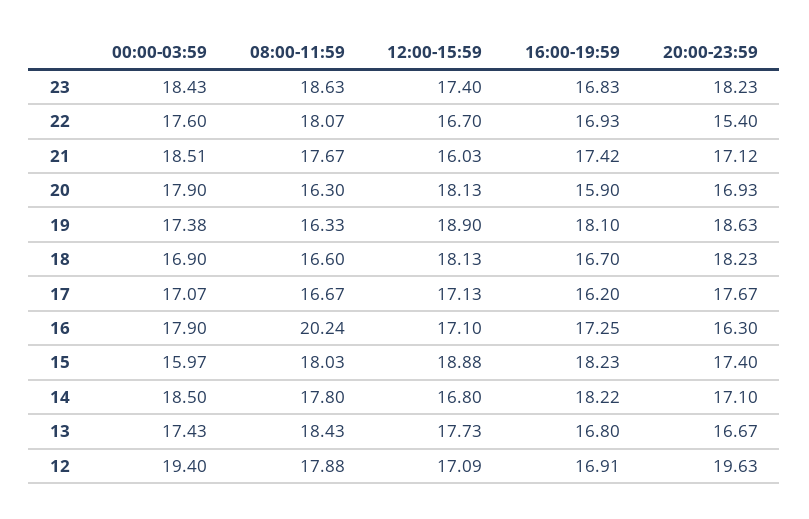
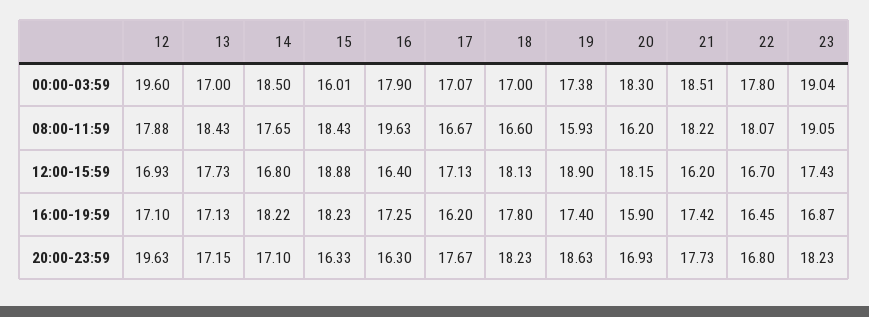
  {
    "00:00-03:59": {
-     "23": 18.43,
+     "23": 19.04,
-     "22": 17.6,
+     "22": 17.8,
      "21": 18.51,
-     "20": 17.9,
+     "20": 18.3,
      "19": 17.38,
-     "18": 16.9,
+     "18": 17,
      "17": 17.07,
      "16": 17.9,
-     "15": 15.97,
+     "15": 16.01,
      "14": 18.5,
-     "13": 17.43,
+     "13": 17,
-     "12": 19.4
+     "12": 19.6
    },
    "08:00-11:59": {
-     "23": 18.63,
+     "23": 19.05,
      "22": 18.07,
-     "21": 17.67,
+     "21": 18.22,
-     "20": 16.3,
+     "20": 16.2,
-     "19": 16.33,
+     "19": 15.93,
      "18": 16.6,
      "17": 16.67,
-     "16": 20.24,
+     "16": 19.63,
-     "15": 18.03,
+     "15": 18.43,
-     "14": 17.8,
+     "14": 17.65,
      "13": 18.43,
      "12": 17.88
    },
    "12:00-15:59": {
-     "23": 17.4,
+     "23": 17.43,
      "22": 16.7,
-     "21": 16.03,
+     "21": 16.2,
-     "20": 18.13,
+     "20": 18.15,
      "19": 18.9,
      "18": 18.13,
      "17": 17.13,
-     "16": 17.1,
+     "16": 16.4,
      "15": 18.88,
      "14": 16.8,
      "13": 17.73,
-     "12": 17.09
+     "12": 16.93
    },
    "16:00-19:59": {
-     "23": 16.83,
+     "23": 16.87,
-     "22": 16.93,
+     "22": 16.45,
      "21": 17.42,
      "20": 15.9,
-     "19": 18.1,
+     "19": 17.4,
-     "18": 16.7,
+     "18": 17.8,
      "17": 16.2,
      "16": 17.25,
      "15": 18.23,
      "14": 18.22,
-     "13": 16.8,
+     "13": 17.13,
-     "12": 16.91
+     "12": 17.1
    },
    "20:00-23:59": {
      "23": 18.23,
-     "22": 15.4,
+     "22": 16.8,
-     "21": 17.12,
+     "21": 17.73,
      "20": 16.93,
      "19": 18.63,
      "18": 18.23,
      "17": 17.67,
      "16": 16.3,
-     "15": 17.4,
+     "15": 16.33,
      "14": 17.1,
-     "13": 16.67,
+     "13": 17.15,
      "12": 19.63
    }
  }

